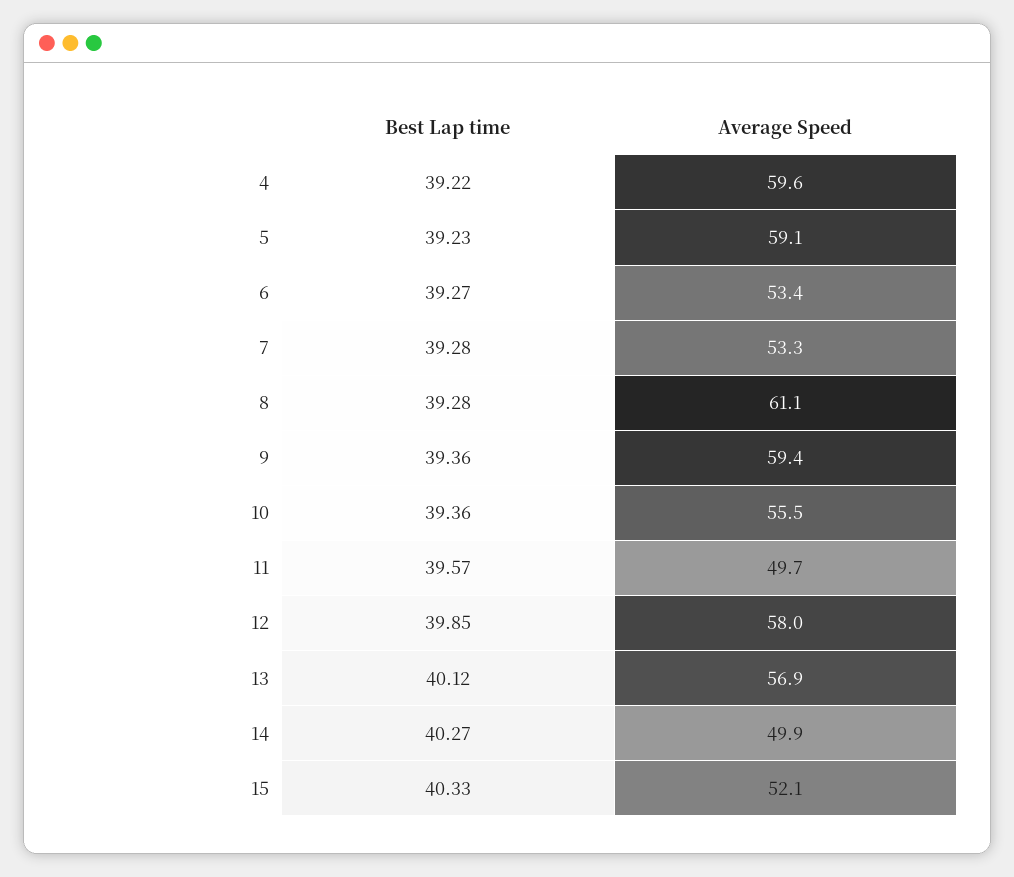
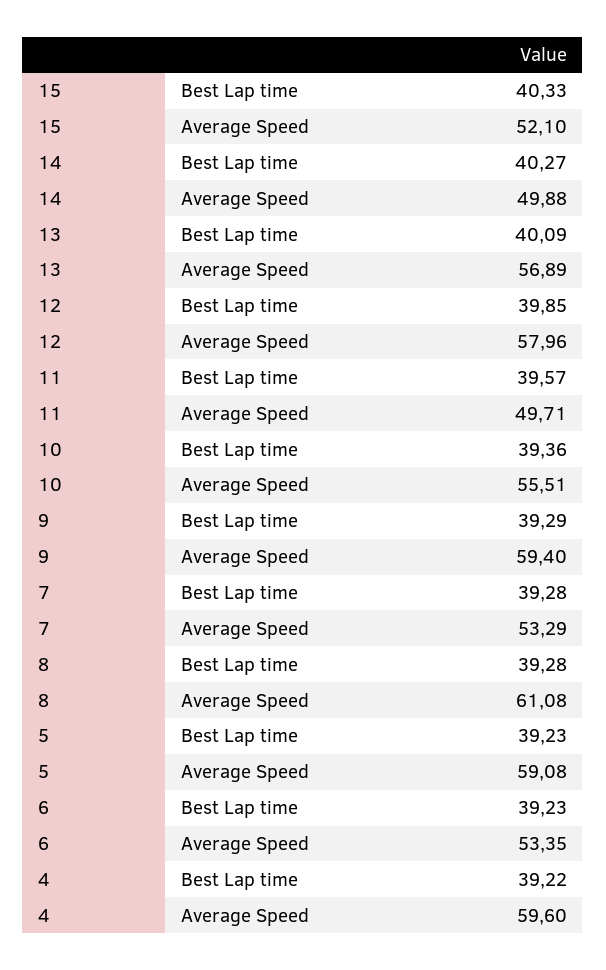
  {
    "Best Lap time": {
      "4": 39.22,
      "5": 39.23,
-     "6": 39.27,
+     "6": 39.23,
      "7": 39.28,
      "8": 39.28,
-     "9": 39.36,
+     "9": 39.29,
      "10": 39.36,
      "11": 39.57,
      "12": 39.85,
-     "13": 40.12,
+     "13": 40.09,
      "14": 40.27,
      "15": 40.33
    },
    "Average Speed": {
      "4": 59.6,
      "5": 59.08,
      "6": 53.35,
      "7": 53.29,
      "8": 61.08,
      "9": 59.4,
      "10": 55.51,
      "11": 49.71,
      "12": 57.96,
      "13": 56.89,
      "14": 49.88,
      "15": 52.1
    }
  }

